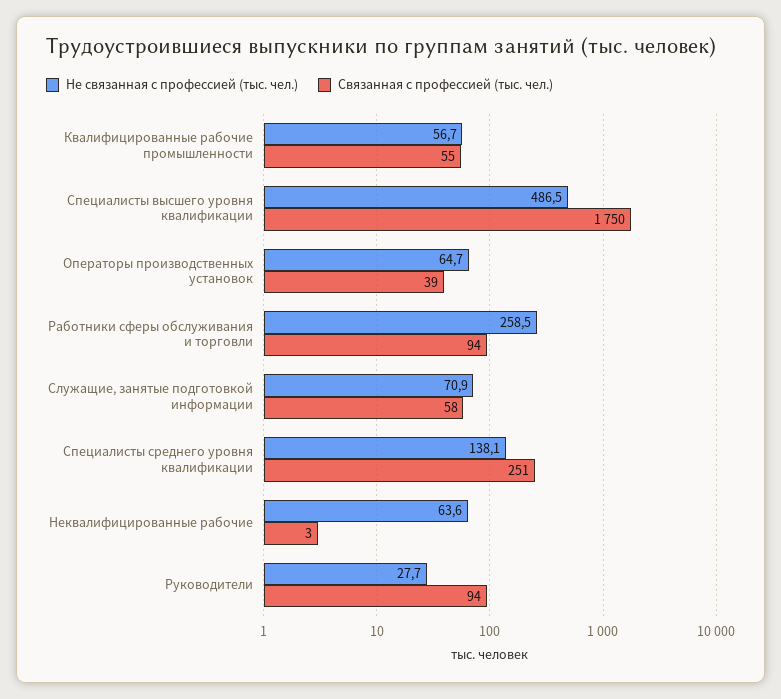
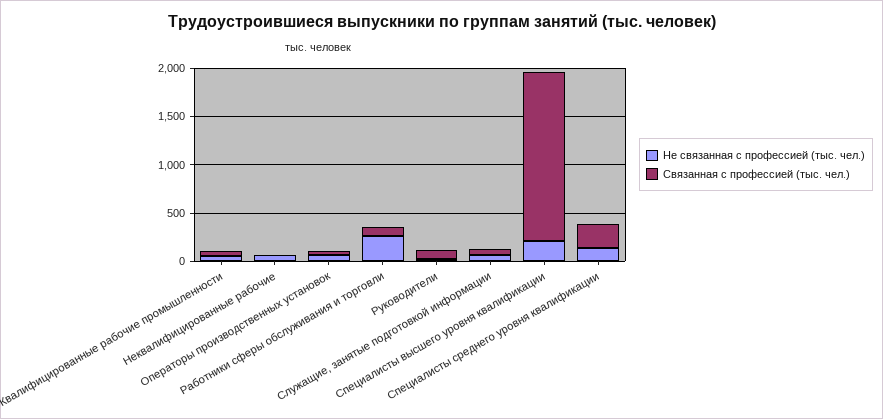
  {
    "Не связанная с профессией (тыс. чел.)": {
      "Квалифицированные рабочие промышленности": 56.7,
-     "Специалисты высшего уровня квалификации": 486.5,
+     "Специалисты высшего уровня квалификации": 200,
      "Операторы производственных установок": 64.7,
      "Работники сферы обслуживания и торговли": 258.5,
      "Служащие, занятые подготовкой информации": 70.9,
      "Специалисты среднего уровня квалификации": 138.1,
      "Неквалифицированные рабочие": 63.6,
      "Руководители": 27.7
    },
    "Связанная с профессией (тыс. чел.)": {
      "Квалифицированные рабочие промышленности": 55,
      "Специалисты высшего уровня квалификации": 1750,
      "Операторы производственных установок": 39,
      "Работники сферы обслуживания и торговли": 94,
      "Служащие, занятые подготовкой информации": 58,
      "Специалисты среднего уровня квалификации": 251,
      "Неквалифицированные рабочие": 3,
      "Руководители": 94
    }
  }

